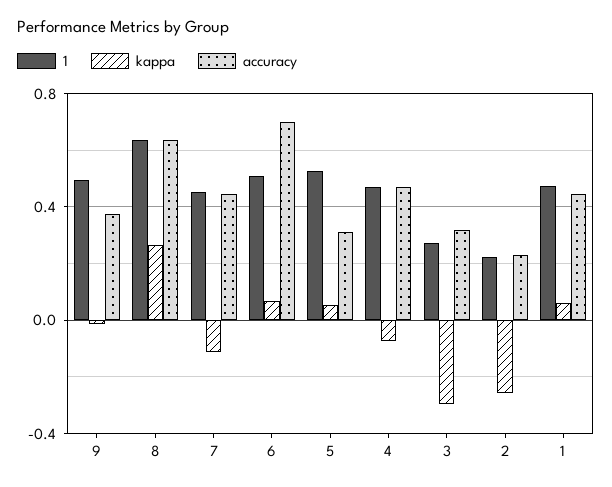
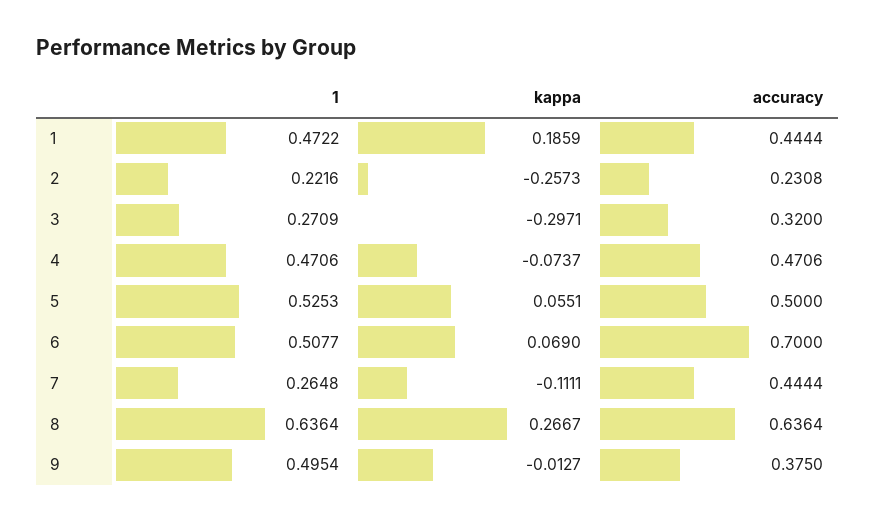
  {
    "1": {
      "9": 0.4954,
      "8": 0.6364,
-     "7": 0.45,
+     "7": 0.2648,
      "6": 0.5077,
      "5": 0.5253,
      "4": 0.4706,
      "3": 0.2709,
      "2": 0.2216,
      "1": 0.4722
    },
    "kappa": {
      "9": -0.0127,
      "8": 0.2667,
      "7": -0.1111,
      "6": 0.069,
      "5": 0.0551,
      "4": -0.0737,
      "3": -0.2971,
      "2": -0.2573,
-     "1": 0.05
+     "1": 0.1859
    },
    "accuracy": {
      "9": 0.375,
      "8": 0.6364,
      "7": 0.4444,
      "6": 0.7,
-     "5": 0.3,
+     "5": 0.5,
      "4": 0.4706,
      "3": 0.32,
      "2": 0.2308,
      "1": 0.4444
    }
  }

